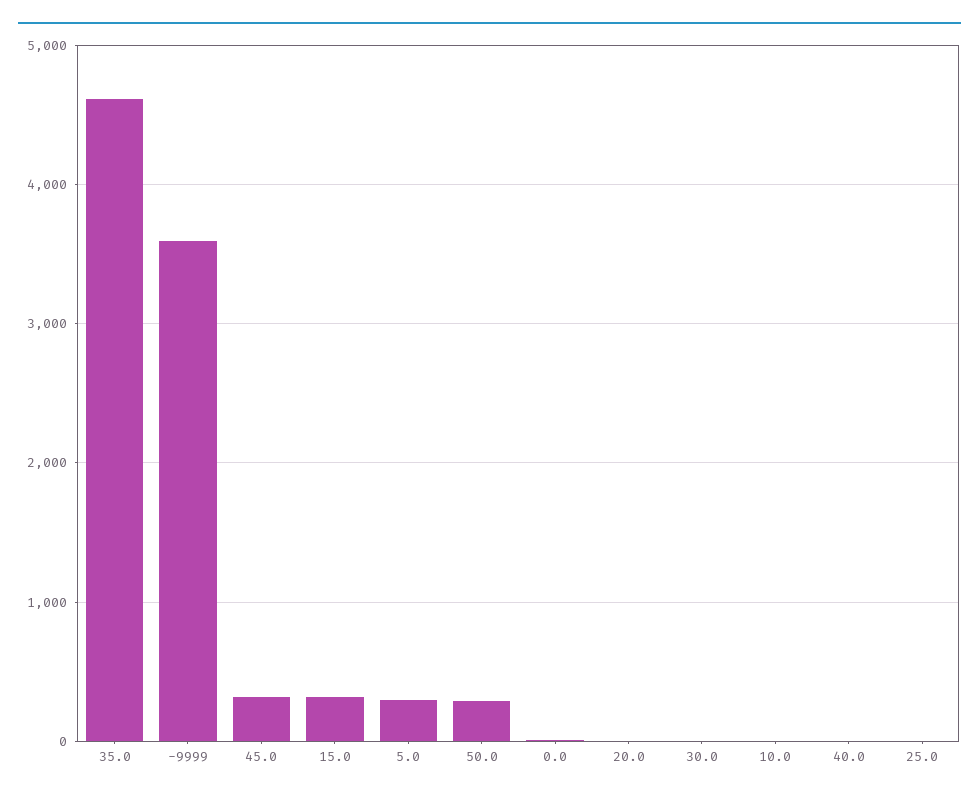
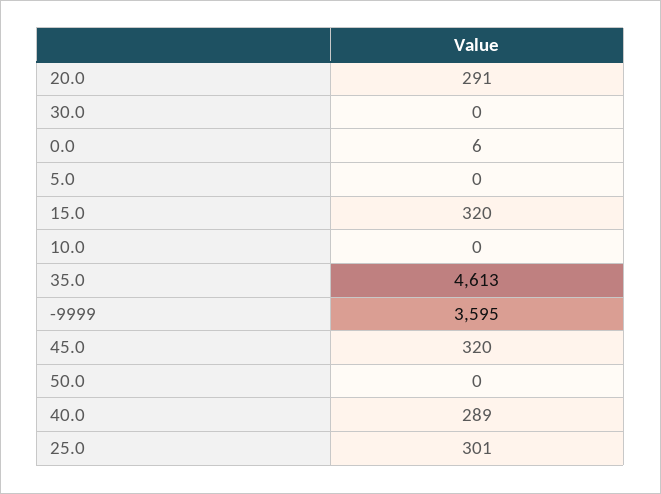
  {
    "35.0": 4613,
    "-9999": 3595,
    "45.0": 320,
    "15.0": 320,
-   "5.0": 300,
+   "5.0": 0,
-   "50.0": 300,
+   "50.0": 0,
    "0.0": 6,
-   "20.0": 0,
+   "20.0": 291,
    "30.0": 0,
    "10.0": 0,
-   "40.0": 0,
+   "40.0": 289,
-   "25.0": 0
+   "25.0": 301
  }

